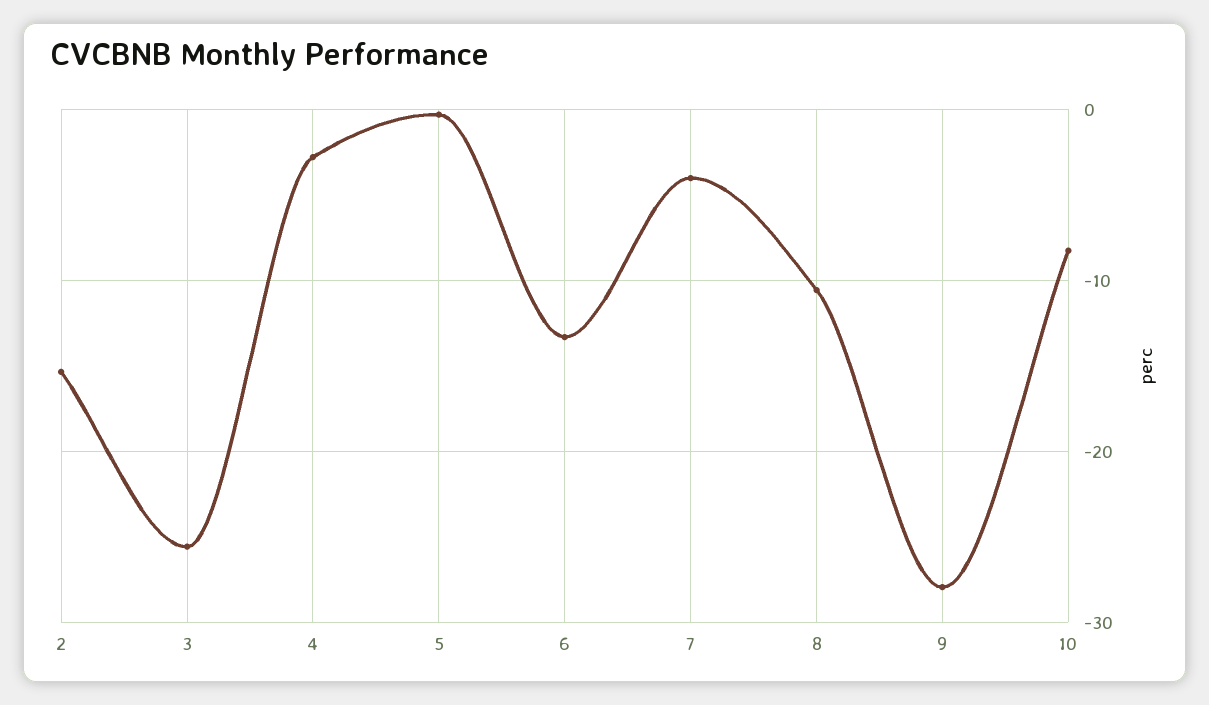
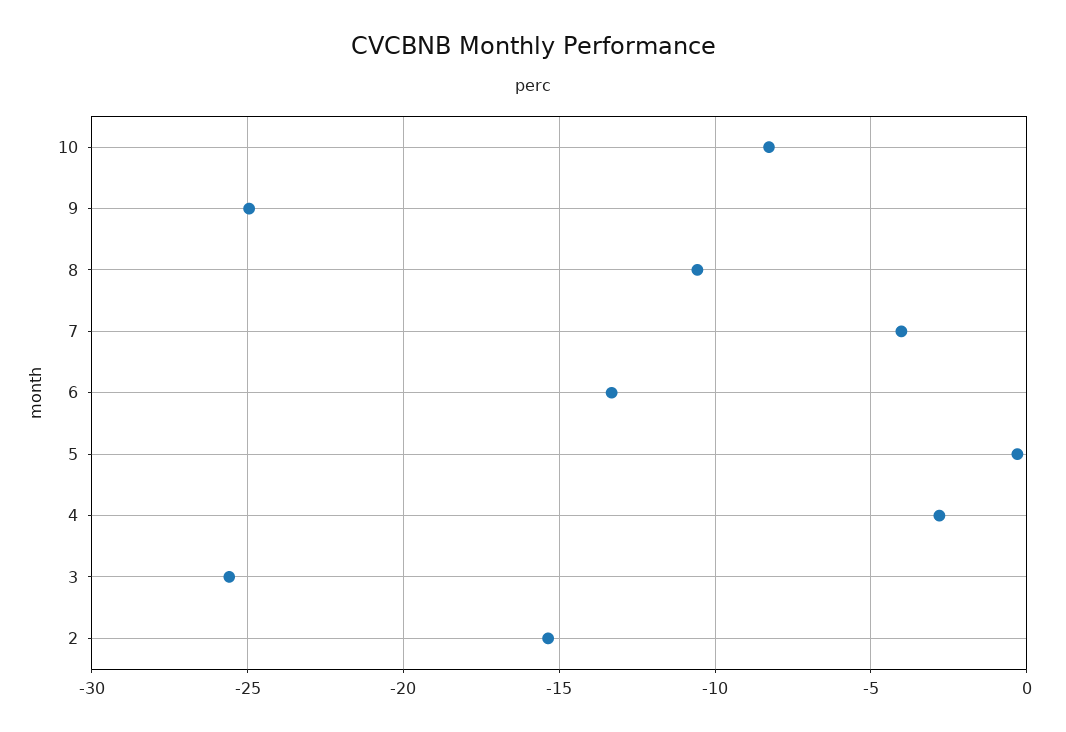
  {
    "2": -15.5,
    "3": -25.5,
    "4": -3,
    "5": -0.5,
    "6": -13.5,
    "7": -4,
    "8": -10.5,
-   "9": -28,
+   "9": -25,
    "10": -8.5
  }

